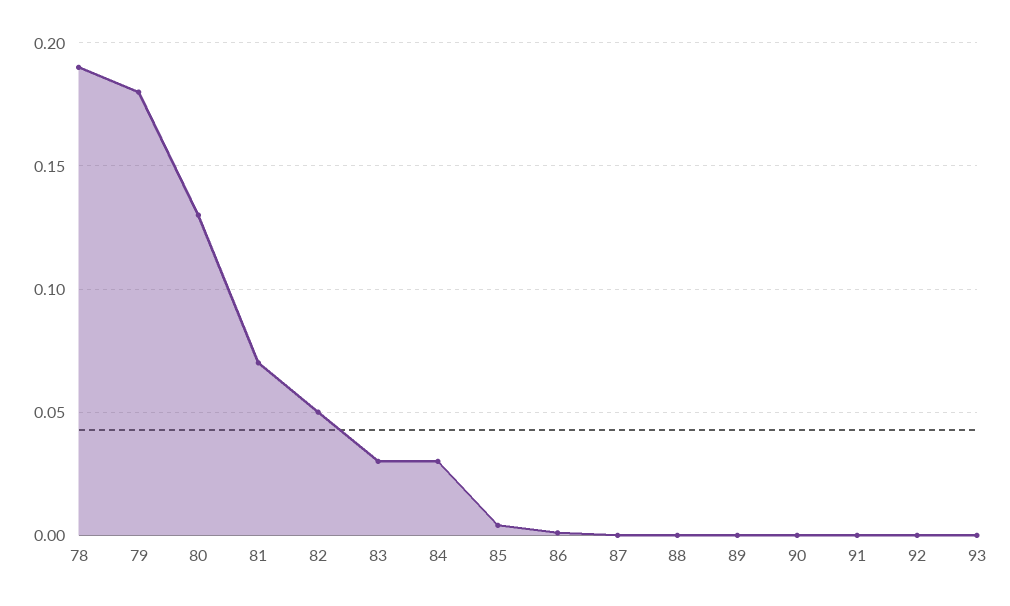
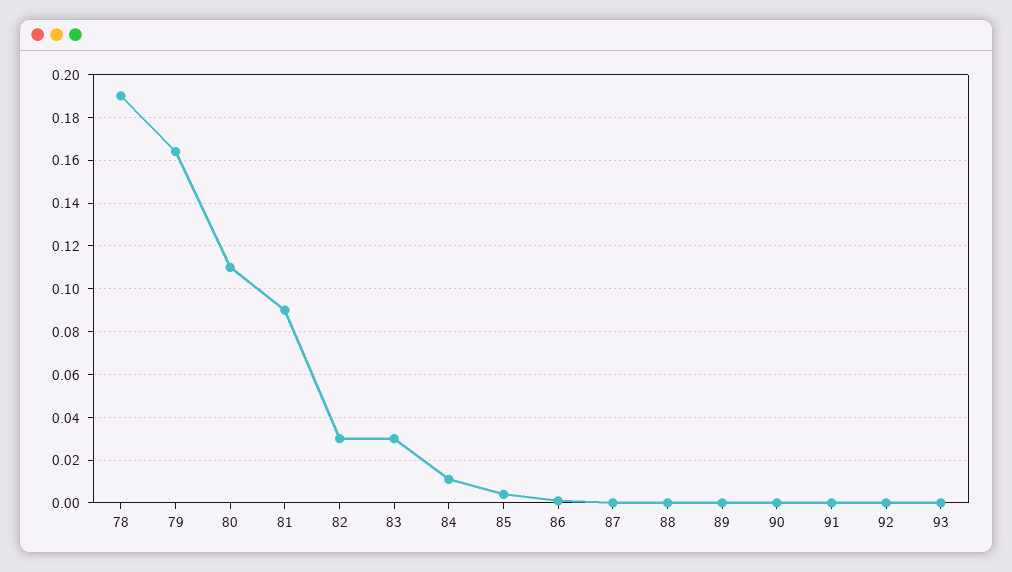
  {
    "78": 0.19,
-   "79": 0.18,
+   "79": 0.165,
-   "80": 0.13,
+   "80": 0.11,
-   "81": 0.07,
+   "81": 0.09,
-   "82": 0.05,
+   "82": 0.03,
    "83": 0.03,
-   "84": 0.03,
+   "84": 0.01,
    "85": 0.005,
    "86": 0,
    "87": 0,
    "88": 0,
    "89": 0,
    "90": 0,
    "91": 0,
    "92": 0,
    "93": 0
  }

